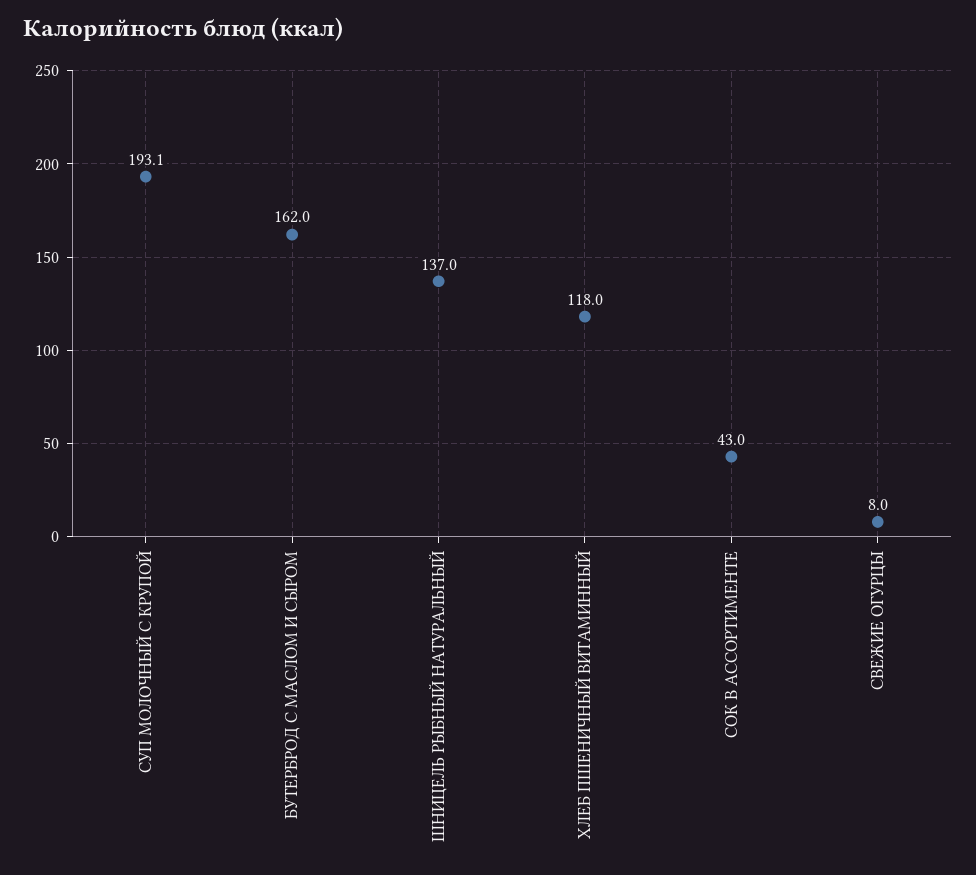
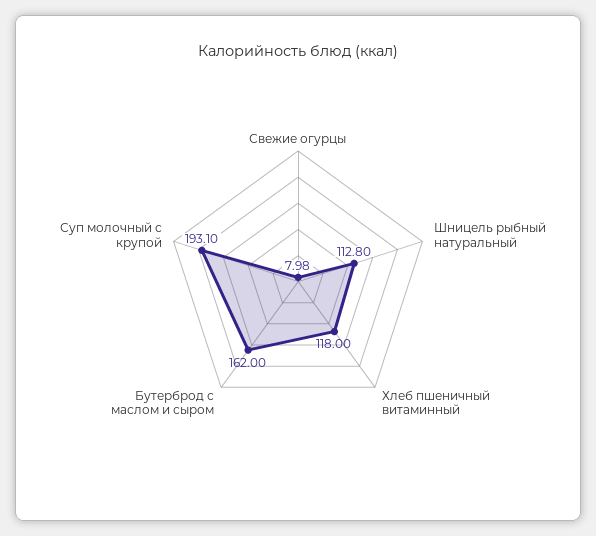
  {
    "СУП МОЛОЧНЫЙ С КРУПОЙ": 193.1,
    "БУТЕРБРОД С МАСЛОМ И СЫРОМ": 162,
-   "ШНИЦЕЛЬ РЫБНЫЙ НАТУРАЛЬНЫЙ": 137,
+   "ШНИЦЕЛЬ РЫБНЫЙ НАТУРАЛЬНЫЙ": 112.8,
    "ХЛЕБ ПШЕНИЧНЫЙ ВИТАМИННЫЙ": 118,
-   "СОК В АССОРТИМЕНТЕ": 43,
    "СВЕЖИЕ ОГУРЦЫ": 7.98
  }

